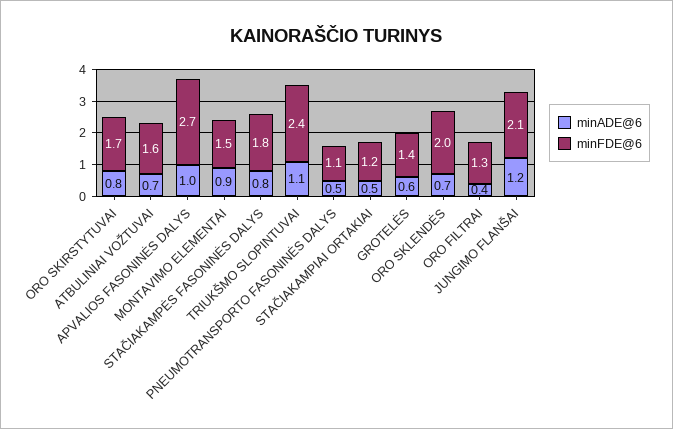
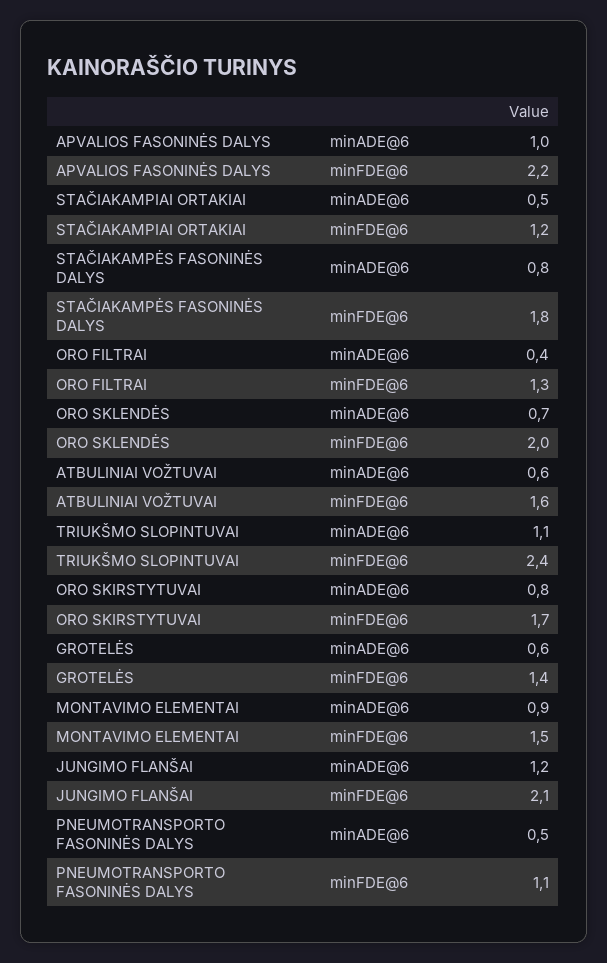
  {
    "minADE@6": {
      "ORO SKIRSTYTUVAI": 0.8,
-     "ATBULINIAI VOŽTUVAI": 0.7,
+     "ATBULINIAI VOŽTUVAI": 0.6,
      "APVALIOS FASONINĖS DALYS": 1,
      "MONTAVIMO ELEMENTAI": 0.9,
      "STAČIAKAMPĖS FASONINĖS DALYS": 0.8,
      "TRIUKŠMO SLOPINTUVAI": 1.1,
      "PNEUMOTRANSPORTO FASONINĖS DALYS": 0.5,
      "STAČIAKAMPIAI ORTAKIAI": 0.5,
      "GROTELĖS": 0.6,
      "ORO SKLENDĖS": 0.7,
      "ORO FILTRAI": 0.4,
      "JUNGIMO FLANŠAI": 1.2
    },
    "minFDE@6": {
      "ORO SKIRSTYTUVAI": 1.7,
      "ATBULINIAI VOŽTUVAI": 1.6,
-     "APVALIOS FASONINĖS DALYS": 2.7,
+     "APVALIOS FASONINĖS DALYS": 2.2,
      "MONTAVIMO ELEMENTAI": 1.5,
      "STAČIAKAMPĖS FASONINĖS DALYS": 1.8,
      "TRIUKŠMO SLOPINTUVAI": 2.4,
      "PNEUMOTRANSPORTO FASONINĖS DALYS": 1.1,
      "STAČIAKAMPIAI ORTAKIAI": 1.2,
      "GROTELĖS": 1.4,
      "ORO SKLENDĖS": 2,
      "ORO FILTRAI": 1.3,
      "JUNGIMO FLANŠAI": 2.1
    }
  }

